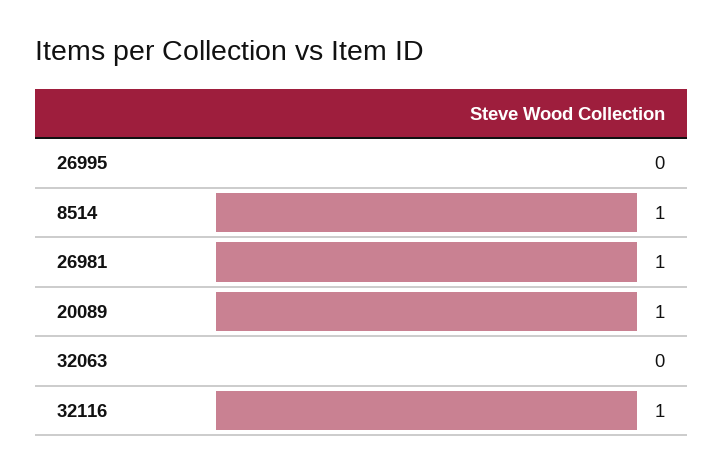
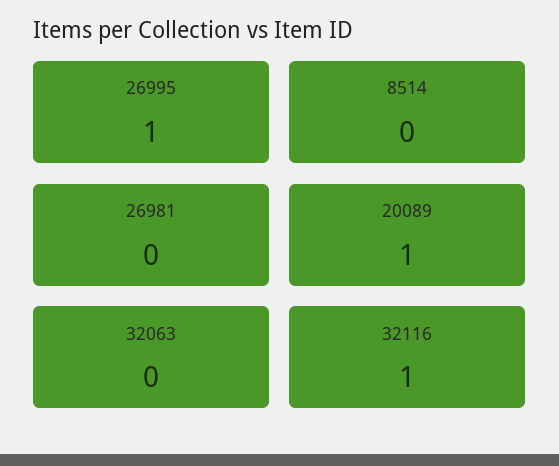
  {
-   "26995": 0,
+   "26995": 1,
-   "8514": 1,
+   "8514": 0,
-   "26981": 1,
+   "26981": 0,
    "20089": 1,
    "32063": 0,
    "32116": 1
  }

